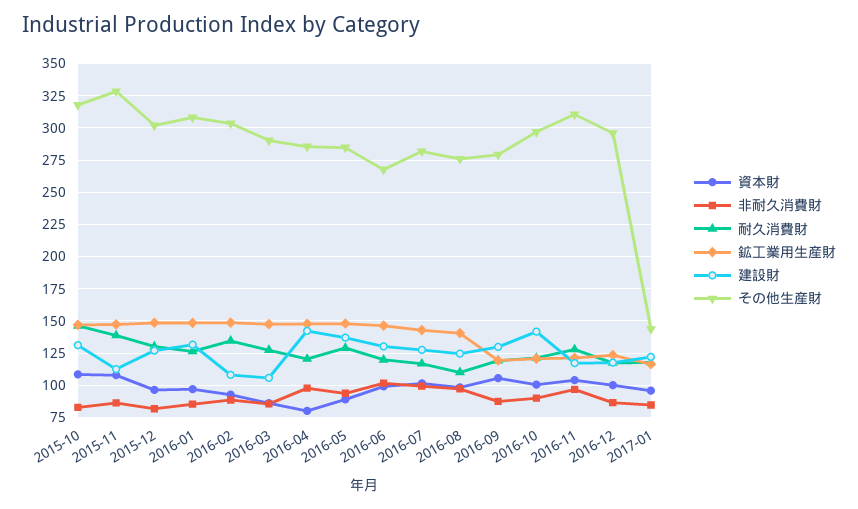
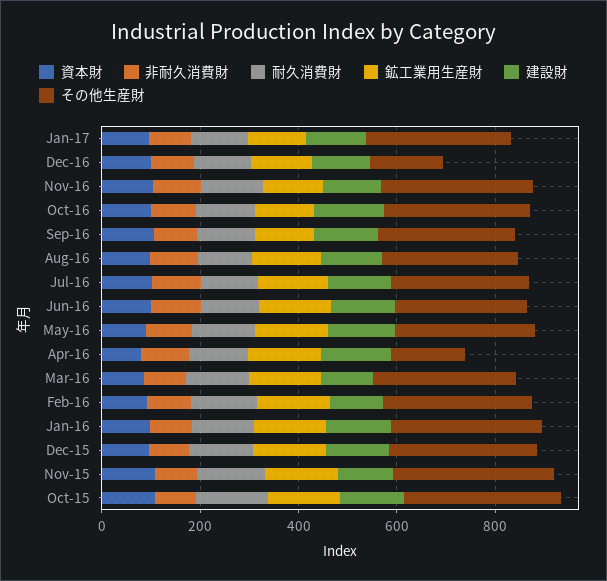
  {
    "資本財": {
      "2015-10": 110,
      "2015-11": 110,
      "2015-12": 95,
      "2016-01": 95,
      "2016-02": 95,
      "2016-03": 85,
      "2016-04": 80,
      "2016-05": 90,
      "2016-06": 100,
      "2016-07": 100,
      "2016-08": 100,
      "2016-09": 105,
      "2016-10": 100,
      "2016-11": 105,
      "2016-12": 100,
      "2017-01": 95
    },
    "非耐久消費財": {
      "2015-10": 85,
      "2015-11": 85,
      "2015-12": 80,
      "2016-01": 85,
      "2016-02": 90,
      "2016-03": 85,
      "2016-04": 100,
      "2016-05": 95,
      "2016-06": 100,
      "2016-07": 100,
      "2016-08": 95,
      "2016-09": 85,
      "2016-10": 90,
      "2016-11": 95,
      "2016-12": 85,
      "2017-01": 85
    },
    "耐久消費財": {
      "2015-10": 145,
      "2015-11": 140,
      "2015-12": 130,
      "2016-01": 125,
      "2016-02": 135,
      "2016-03": 125,
      "2016-04": 120,
      "2016-05": 130,
      "2016-06": 120,
      "2016-07": 115,
      "2016-08": 110,
      "2016-09": 120,
      "2016-10": 120,
      "2016-11": 130,
      "2016-12": 115,
      "2017-01": 120
    },
    "鉱工業用生産財": {
      "2015-10": 145,
      "2015-11": 145,
      "2015-12": 150,
      "2016-01": 150,
      "2016-02": 150,
      "2016-03": 150,
      "2016-04": 150,
      "2016-05": 150,
      "2016-06": 145,
      "2016-07": 145,
      "2016-08": 140,
      "2016-09": 120,
      "2016-10": 120,
      "2016-11": 120,
      "2016-12": 125,
      "2017-01": 115
    },
    "建設財": {
      "2015-10": 130,
      "2015-11": 110,
      "2015-12": 125,
      "2016-01": 130,
      "2016-02": 110,
      "2016-03": 105,
      "2016-04": 140,
      "2016-05": 135,
      "2016-06": 130,
      "2016-07": 125,
      "2016-08": 125,
      "2016-09": 130,
      "2016-10": 140,
      "2016-11": 115,
      "2016-12": 120,
      "2017-01": 120
    },
    "その他生産財": {
      "2015-10": 320,
      "2015-11": 330,
      "2015-12": 300,
      "2016-01": 310,
      "2016-02": 305,
      "2016-03": 290,
-     "2016-04": 285,
+     "2016-04": 150,
      "2016-05": 285,
      "2016-06": 270,
      "2016-07": 280,
      "2016-08": 275,
      "2016-09": 280,
      "2016-10": 295,
      "2016-11": 310,
-     "2016-12": 295,
+     "2016-12": 150,
-     "2017-01": 145
+     "2017-01": 300
    }
  }

